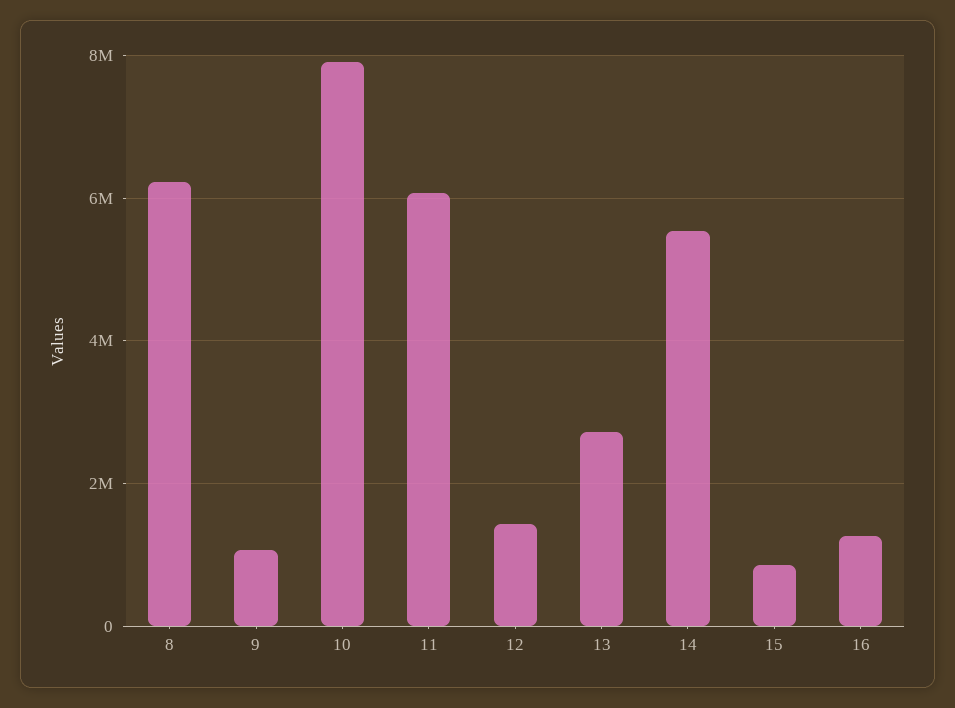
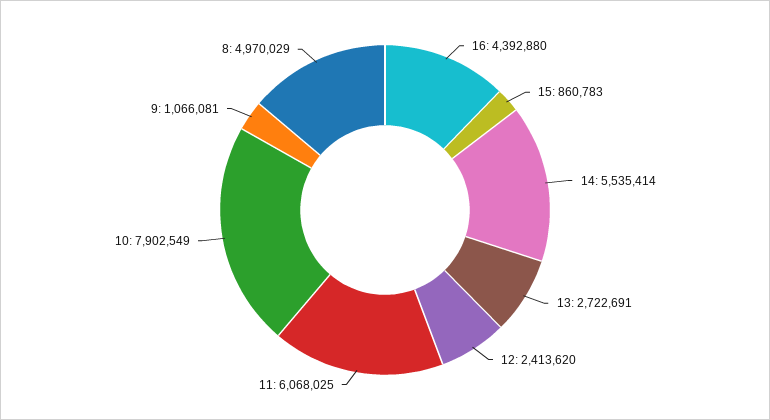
  {
-   "8": 6200000,
+   "8": 4970029,
    "9": 1066081,
    "10": 7902549,
    "11": 6068025,
-   "12": 1400000,
+   "12": 2413620,
    "13": 2722691,
    "14": 5535414,
    "15": 860783,
-   "16": 1200000
+   "16": 4392880
  }

